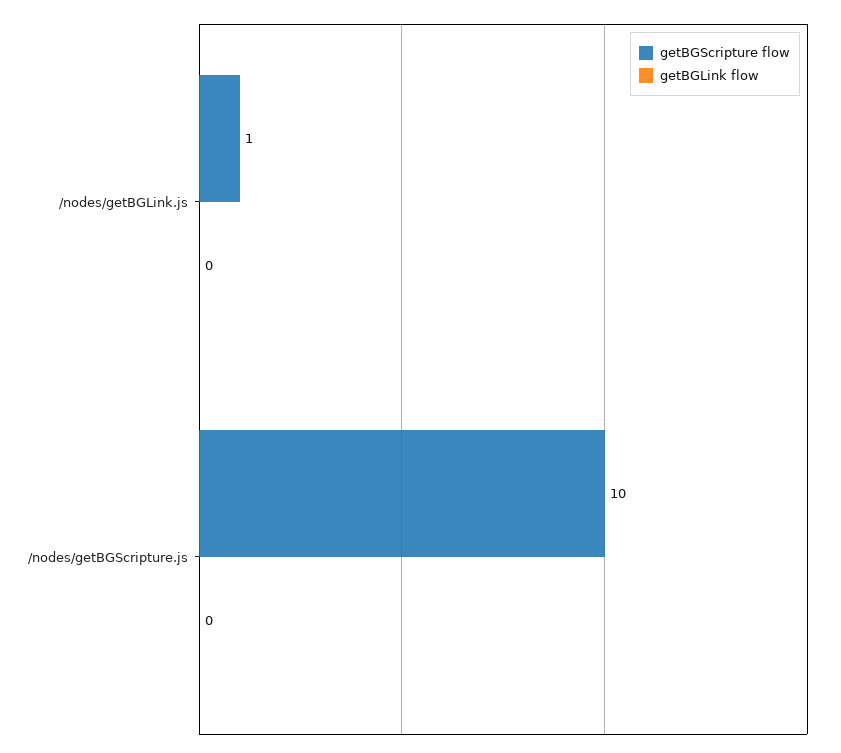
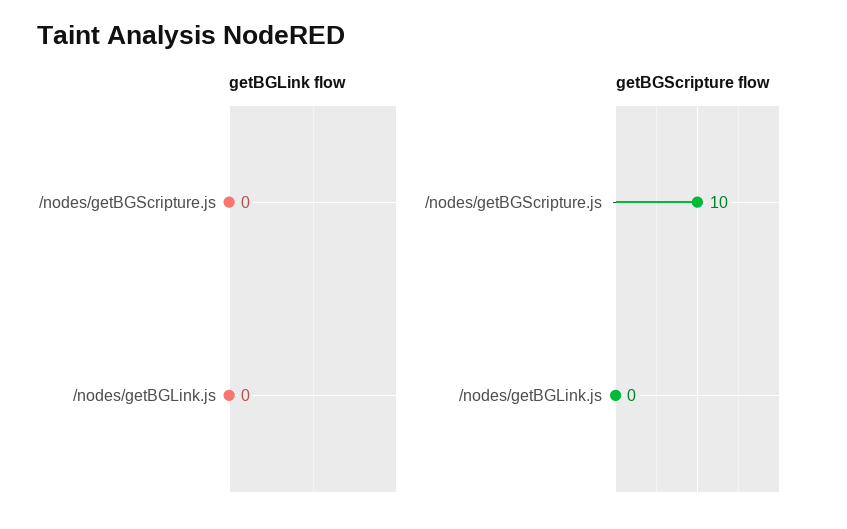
  {
    "getBGScripture flow": {
-     "/nodes/getBGLink.js": 1,
+     "/nodes/getBGLink.js": 0,
      "/nodes/getBGScripture.js": 10
    },
    "getBGLink flow": {
      "/nodes/getBGLink.js": 0,
      "/nodes/getBGScripture.js": 0
    }
  }

